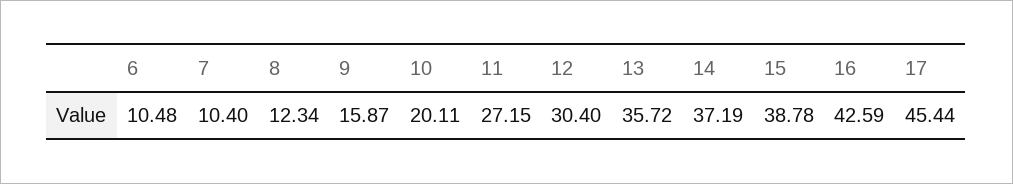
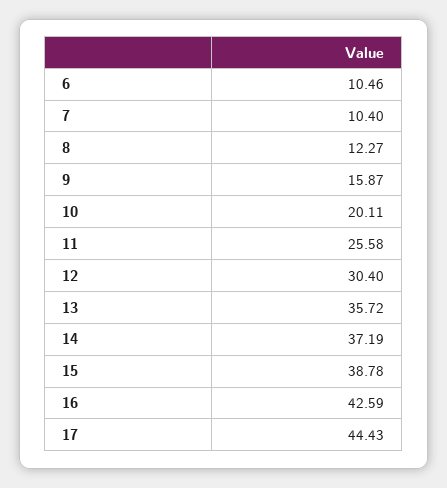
  {
-   "6": 10.48,
+   "6": 10.46,
    "7": 10.4,
-   "8": 12.34,
+   "8": 12.27,
    "9": 15.87,
    "10": 20.11,
-   "11": 27.15,
+   "11": 25.58,
    "12": 30.4,
    "13": 35.72,
    "14": 37.19,
    "15": 38.78,
    "16": 42.59,
-   "17": 45.44
+   "17": 44.43
  }

